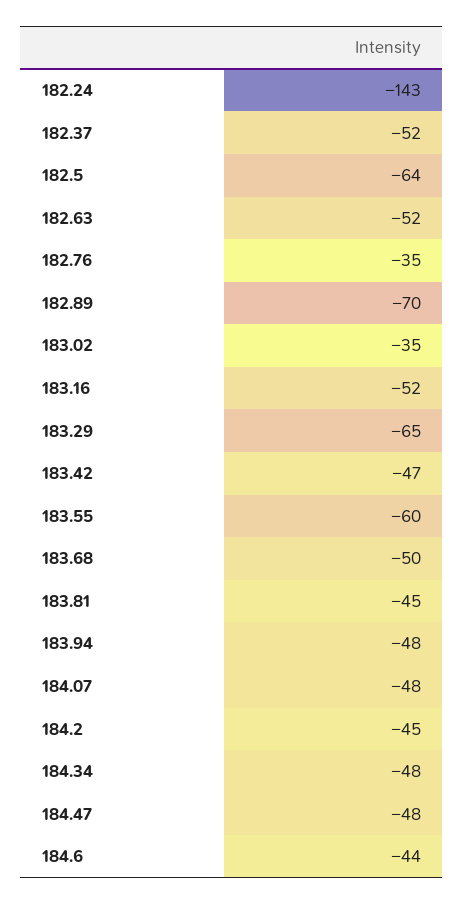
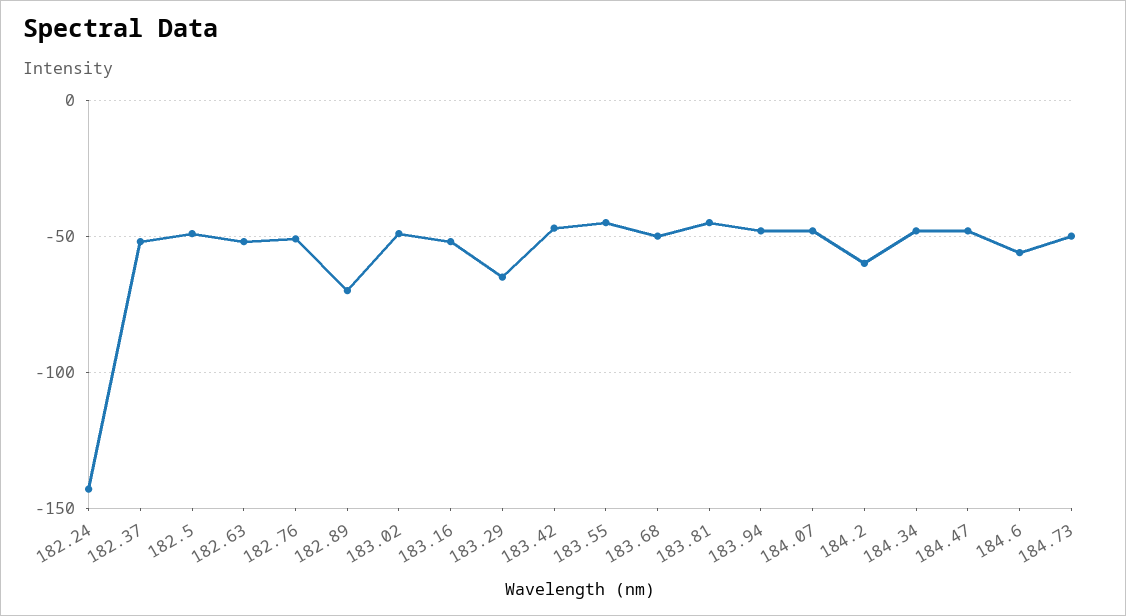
  {
    "182.24": -143,
    "182.37": -52,
-   "182.5": -64,
+   "182.5": -50,
    "182.63": -52,
-   "182.76": -35,
+   "182.76": -50,
    "182.89": -70,
-   "183.02": -35,
+   "183.02": -50,
    "183.16": -52,
    "183.29": -65,
    "183.42": -47,
-   "183.55": -60,
+   "183.55": -45,
    "183.68": -50,
    "183.81": -45,
    "183.94": -48,
    "184.07": -48,
-   "184.2": -45,
+   "184.2": -60,
    "184.34": -48,
    "184.47": -48,
-   "184.6": -44
+   "184.6": -55,
+   "184.73": -50
  }

